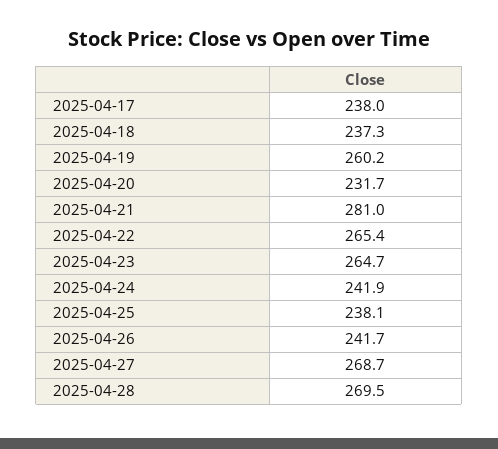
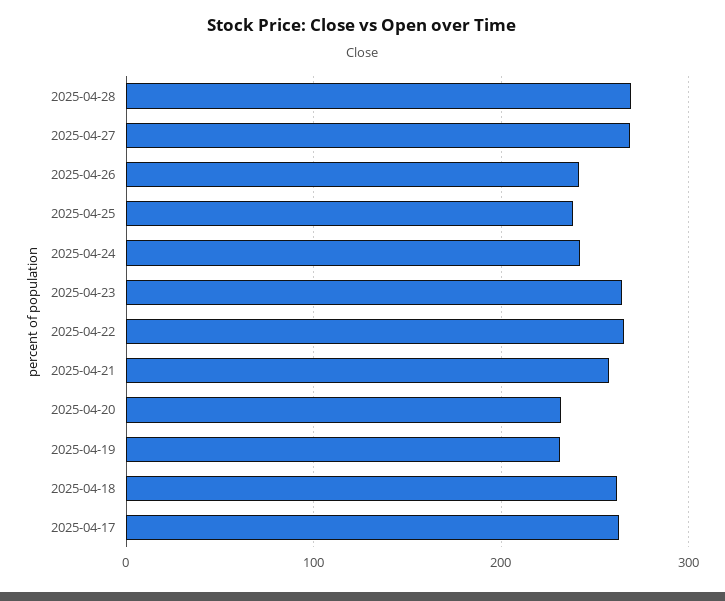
  {
-   "2025-04-17": 238,
+   "2025-04-17": 260,
-   "2025-04-18": 237.3,
+   "2025-04-18": 260,
-   "2025-04-19": 260.2,
+   "2025-04-19": 230,
    "2025-04-20": 231.7,
-   "2025-04-21": 281,
+   "2025-04-21": 260,
    "2025-04-22": 265.4,
    "2025-04-23": 264.7,
    "2025-04-24": 241.9,
    "2025-04-25": 238.1,
    "2025-04-26": 241.7,
    "2025-04-27": 268.7,
    "2025-04-28": 269.5
  }

